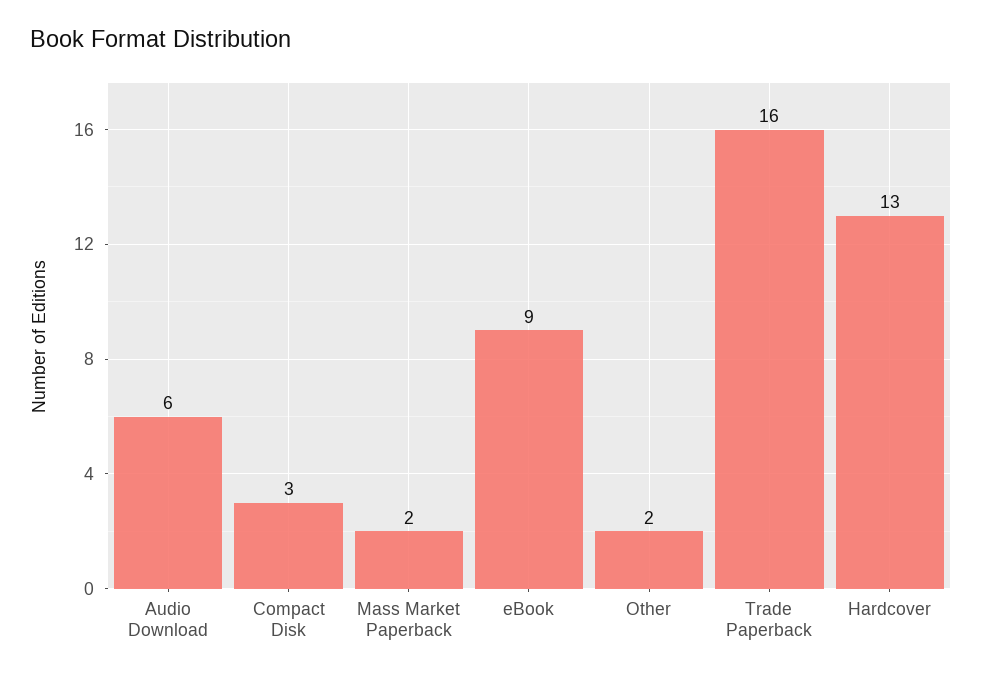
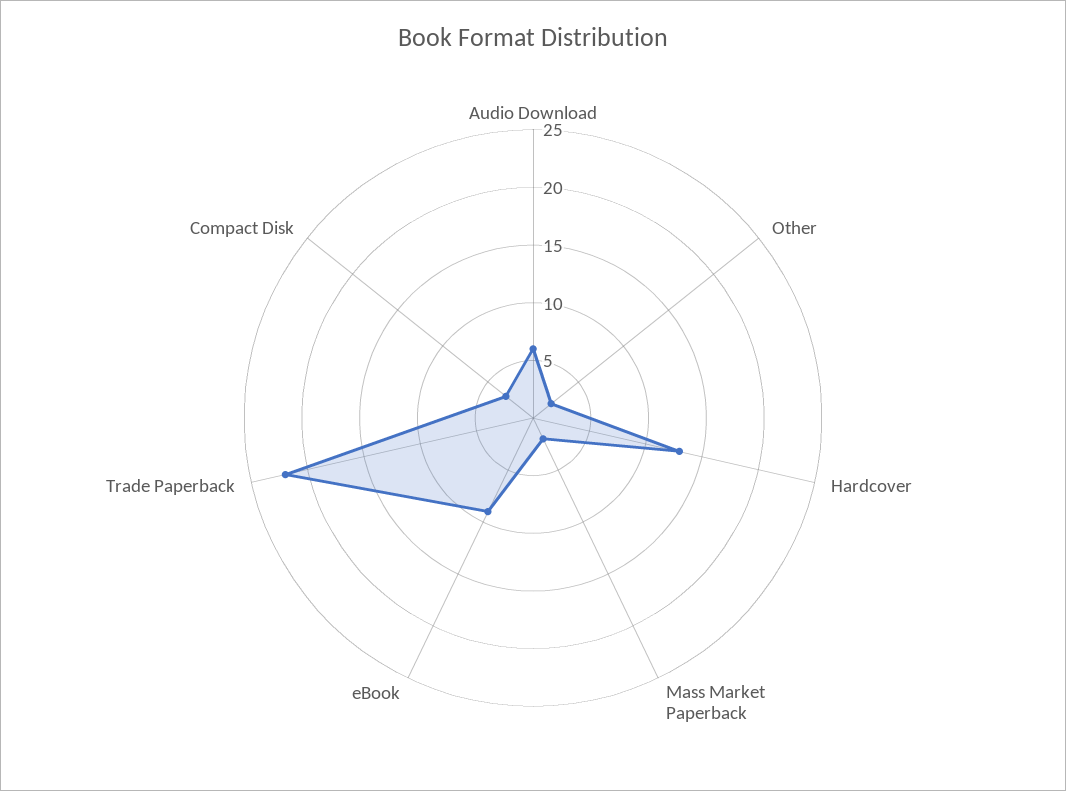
  {
    "Audio Download": 6,
    "Compact Disk": 3,
    "Mass Market Paperback": 2,
    "eBook": 9,
    "Other": 2,
-   "Trade Paperback": 16,
+   "Trade Paperback": 22,
    "Hardcover": 13
  }

